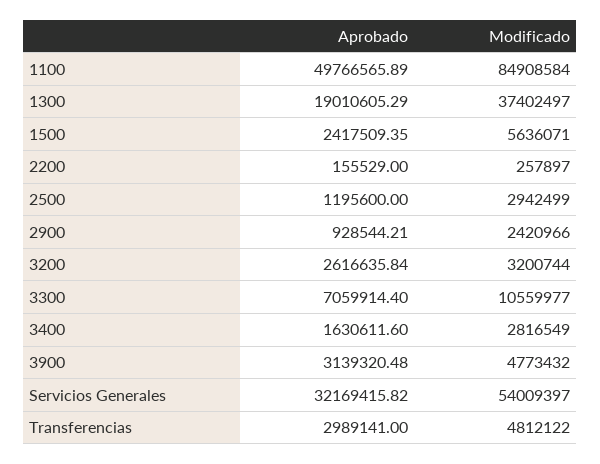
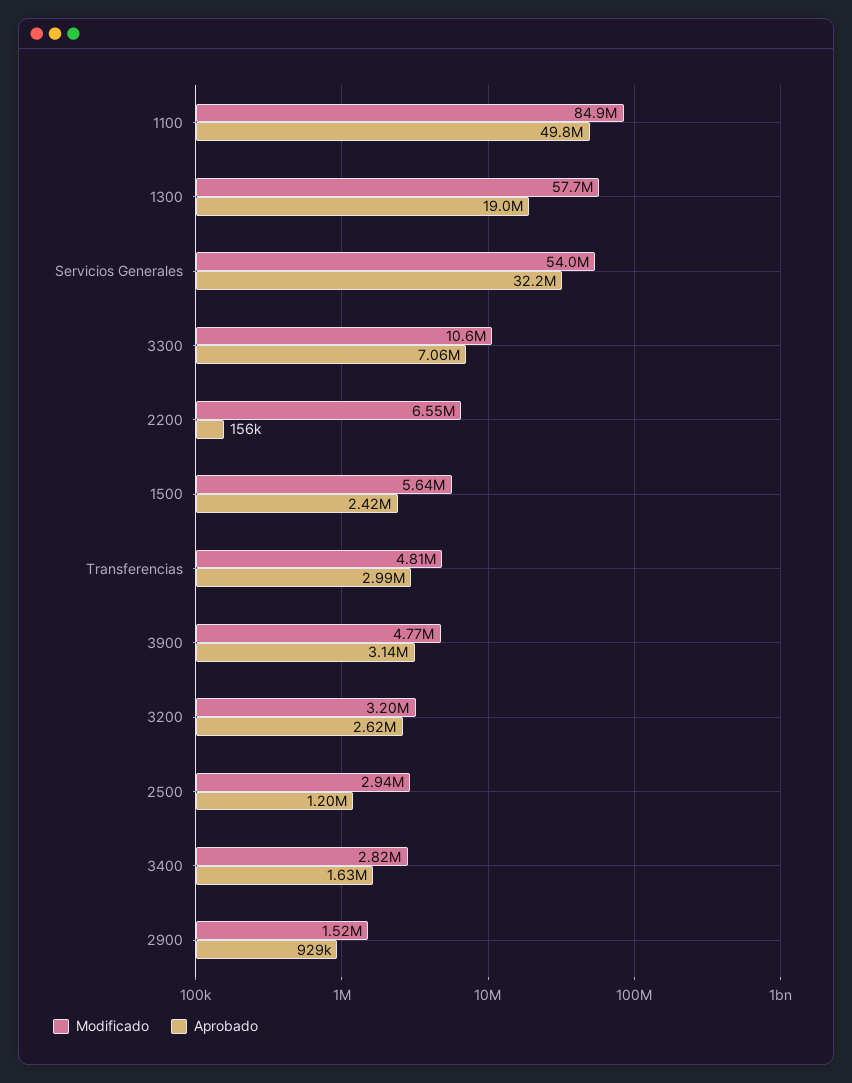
  {
    "Aprobado": {
      "1100": 49766565.89,
      "1300": 19010605.29,
      "1500": 2417509.35,
      "2200": 155529,
      "2500": 1195600,
      "2900": 928544.21,
      "3200": 2616635.84,
      "3300": 7059914.4,
      "3400": 1630611.6,
      "3900": 3139320.48,
      "Servicios Generales": 32169415.82,
      "Transferencias": 2989141
    },
    "Modificado": {
      "1100": 84908584,
-     "1300": 37402497,
+     "1300": 57700000,
      "1500": 5636071,
-     "2200": 257897,
+     "2200": 6550000,
      "2500": 2942499,
-     "2900": 2420966,
+     "2900": 1520000,
      "3200": 3200744,
      "3300": 10559977,
      "3400": 2816549,
      "3900": 4773432,
      "Servicios Generales": 54009397,
      "Transferencias": 4812122
    }
  }

